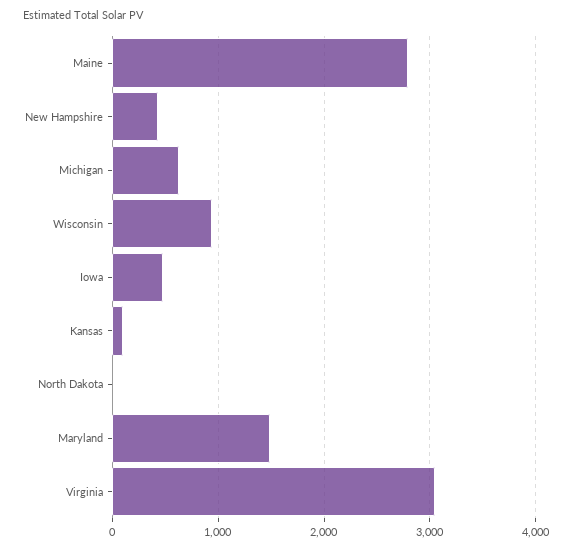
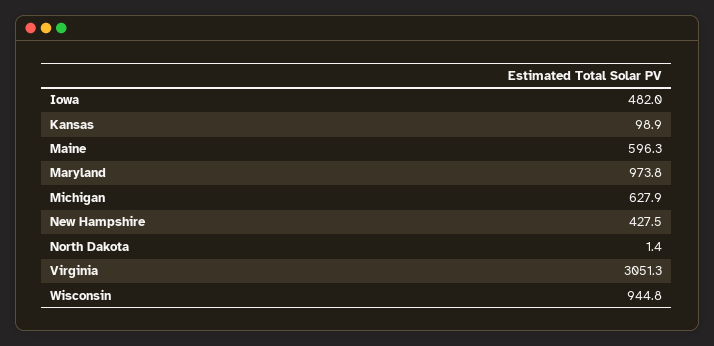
  {
-   "Maine": 2800,
+   "Maine": 596.3,
    "New Hampshire": 427.5,
    "Michigan": 627.9,
    "Wisconsin": 944.8,
    "Iowa": 482,
    "Kansas": 98.9,
    "North Dakota": 1.4,
-   "Maryland": 1500,
+   "Maryland": 973.8,
    "Virginia": 3051.3
  }

